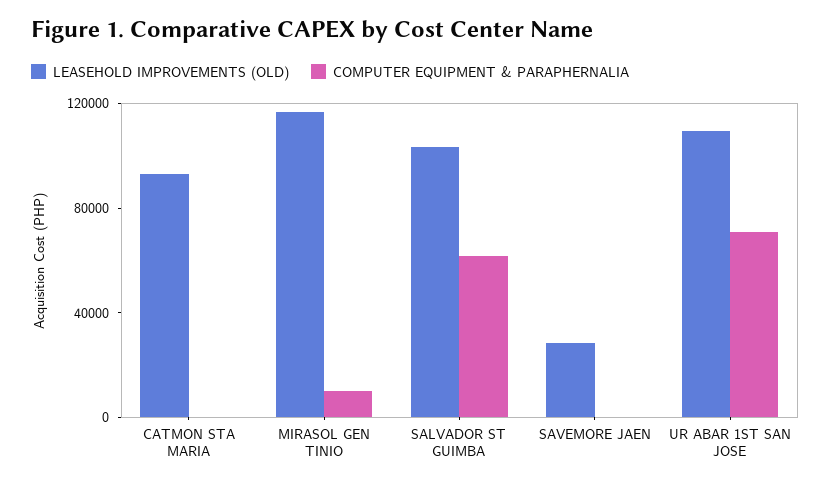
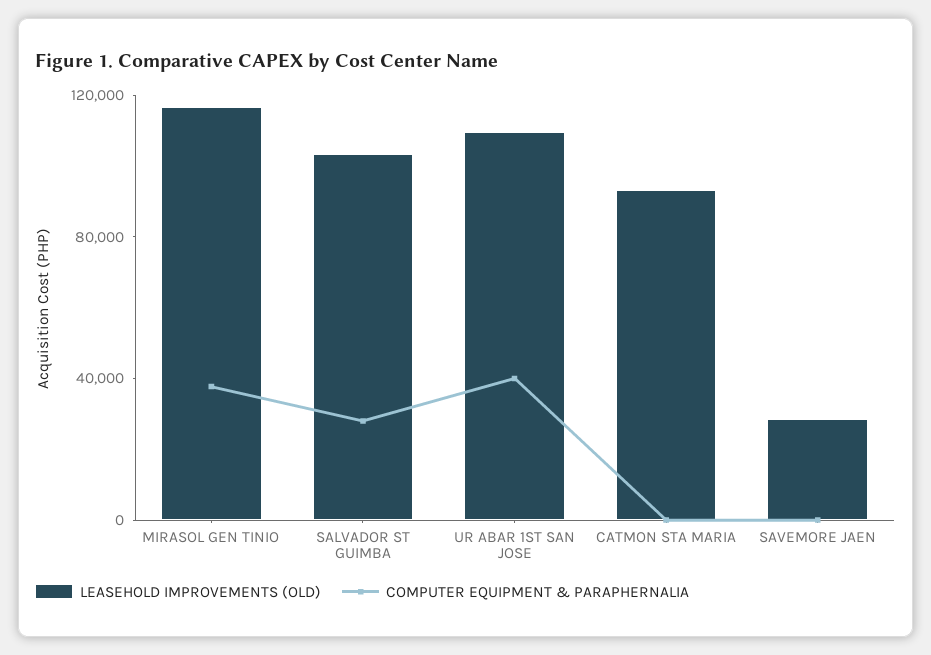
  {
    "LEASEHOLD IMPROVEMENTS (OLD)": {
      "CATMON STA MARIA": 90000,
      "MIRASOL GEN TINIO": 120000,
      "SALVADOR ST GUIMBA": 100000,
      "SAVEMORE JAEN": 30000,
      "UR ABAR 1ST SAN JOSE": 110000
    },
    "COMPUTER EQUIPMENT & PARAPHERNALIA": {
      "CATMON STA MARIA": 0,
-     "MIRASOL GEN TINIO": 10000,
+     "MIRASOL GEN TINIO": 40000,
-     "SALVADOR ST GUIMBA": 60000,
+     "SALVADOR ST GUIMBA": 30000,
      "SAVEMORE JAEN": 0,
-     "UR ABAR 1ST SAN JOSE": 70000
+     "UR ABAR 1ST SAN JOSE": 40000
    }
  }

